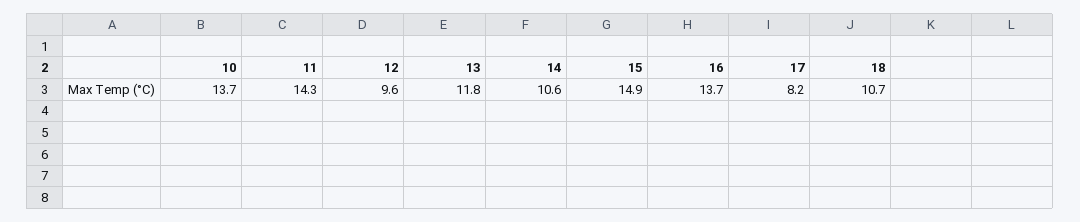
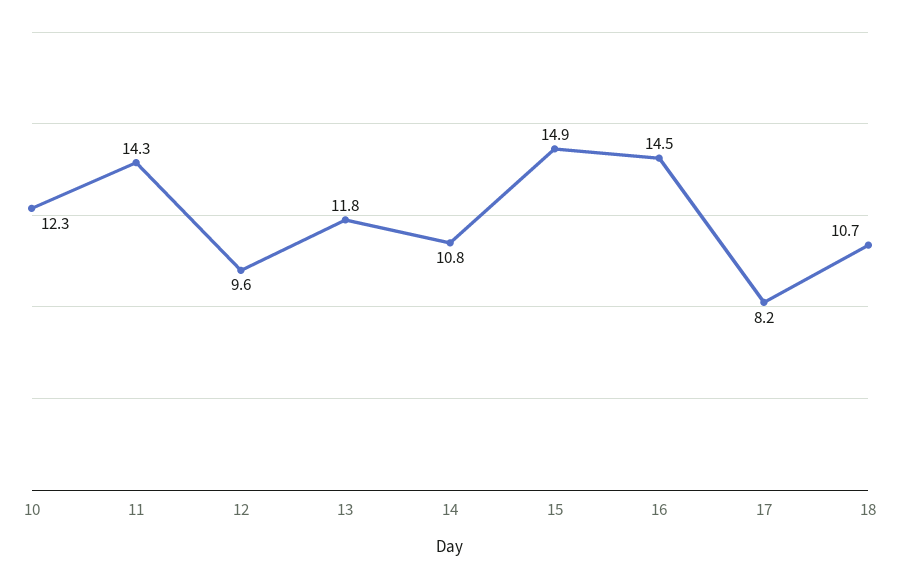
  {
-   "10": 13.7,
+   "10": 12.3,
    "11": 14.3,
    "12": 9.6,
    "13": 11.8,
-   "14": 10.6,
+   "14": 10.8,
    "15": 14.9,
-   "16": 13.7,
+   "16": 14.5,
    "17": 8.2,
    "18": 10.7
  }

